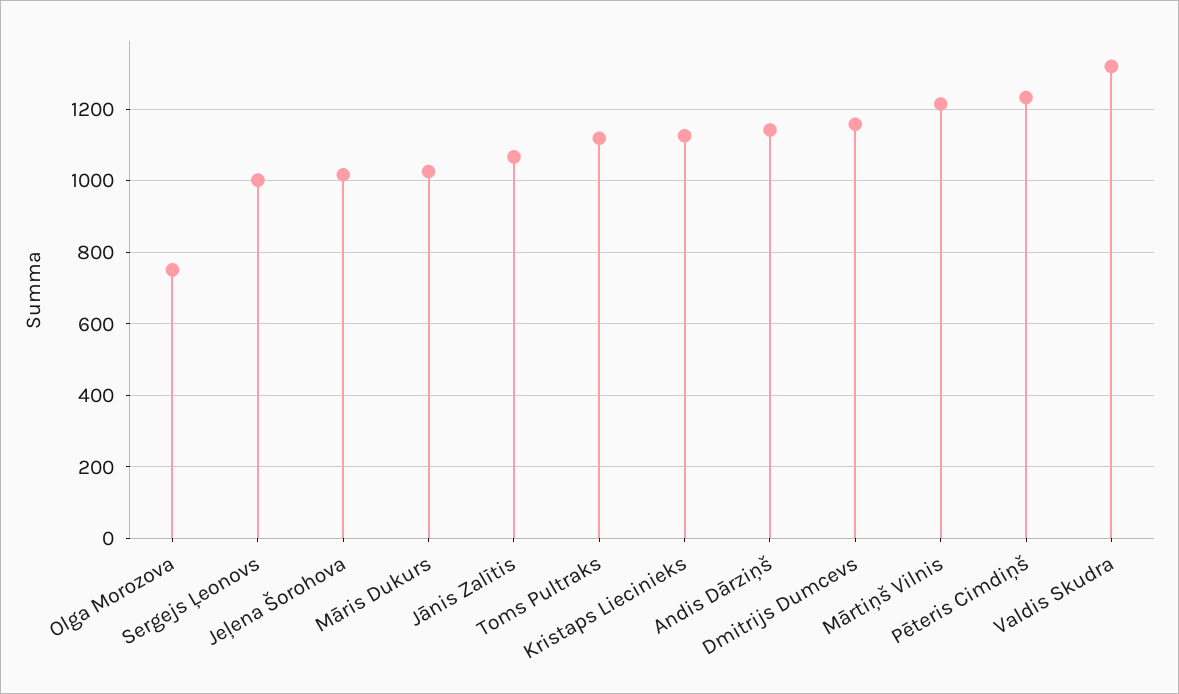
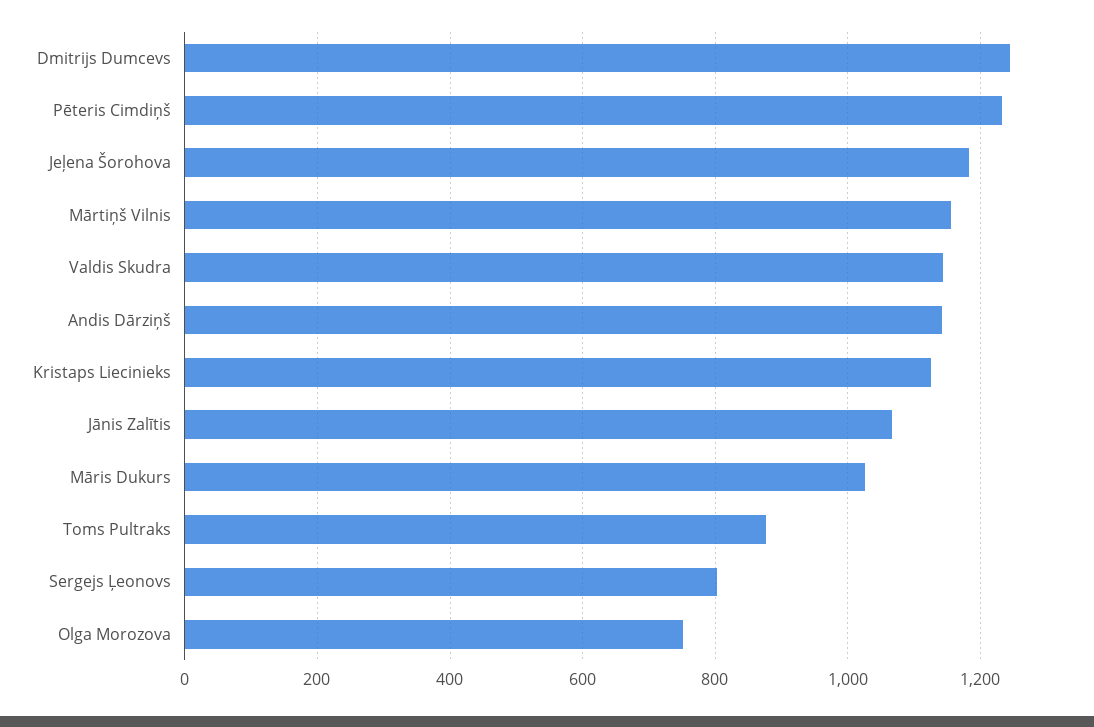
  {
    "Olga Morozova": 760,
-   "Sergejs Ļeonovs": 1000,
+   "Sergejs Ļeonovs": 800,
-   "Jeļena Šorohova": 1020,
+   "Jeļena Šorohova": 1180,
    "Māris Dukurs": 1020,
    "Jānis Zalītis": 1060,
-   "Toms Pultraks": 1120,
+   "Toms Pultraks": 880,
    "Kristaps Liecinieks": 1120,
    "Andis Dārziņš": 1140,
-   "Dmitrijs Dumcevs": 1160,
+   "Dmitrijs Dumcevs": 1240,
-   "Mārtiņš Vilnis": 1220,
+   "Mārtiņš Vilnis": 1160,
    "Pēteris Cimdiņš": 1240,
-   "Valdis Skudra": 1320
+   "Valdis Skudra": 1140
  }

